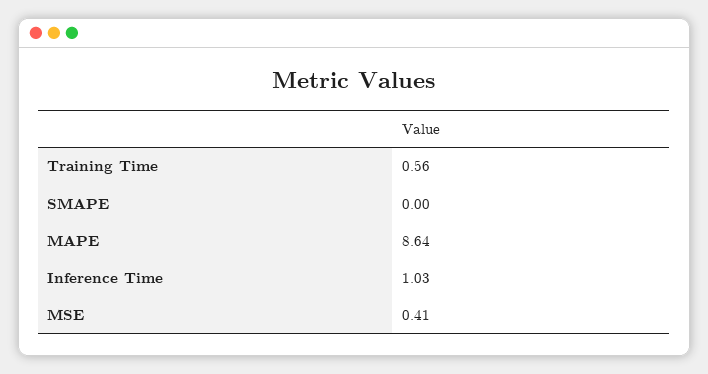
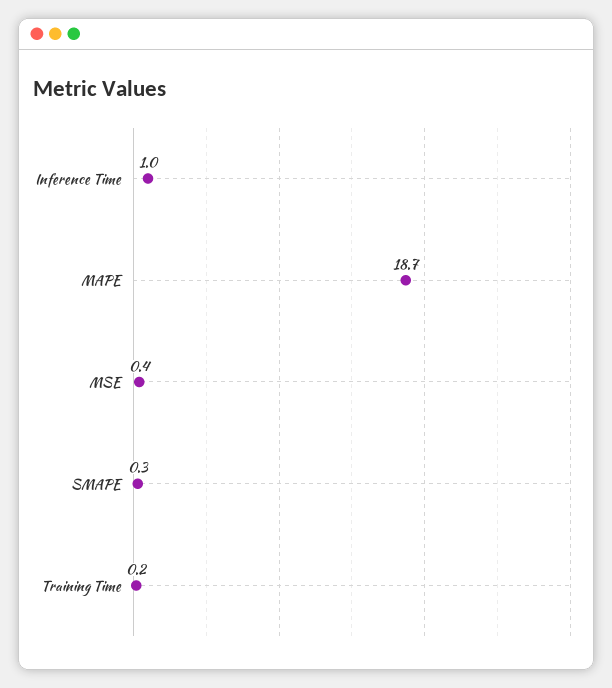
  {
-   "Training Time": 0.56,
+   "Training Time": 0.2,
-   "SMAPE": 0,
+   "SMAPE": 0.3,
-   "MAPE": 8.64,
+   "MAPE": 18.7,
    "Inference Time": 1.03,
    "MSE": 0.41
  }

